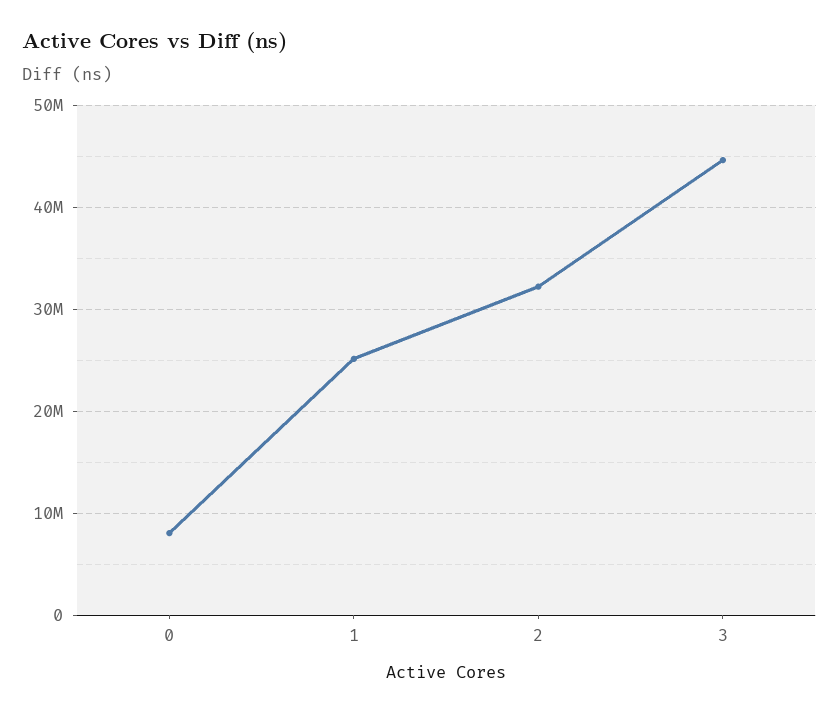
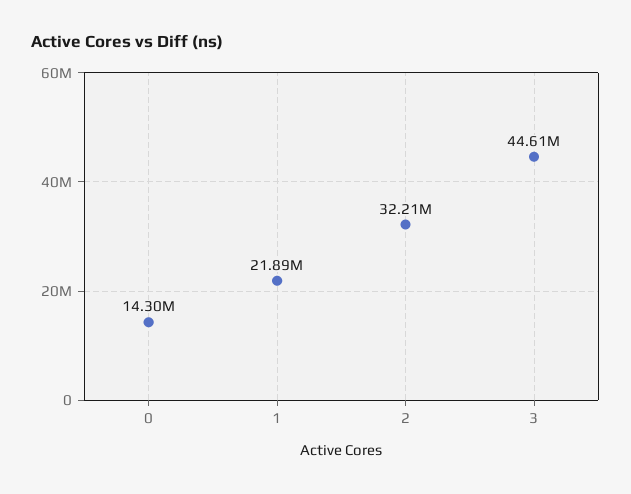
  {
-   "0": 8000000,
+   "0": 14300000,
-   "1": 25000000,
+   "1": 21890000,
    "2": 32210000,
    "3": 44610000
  }

